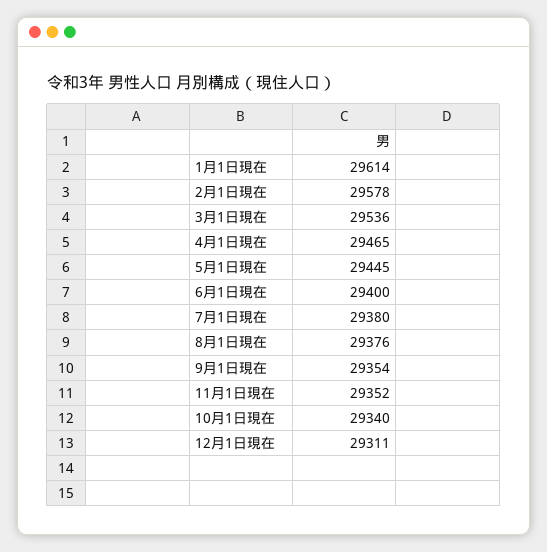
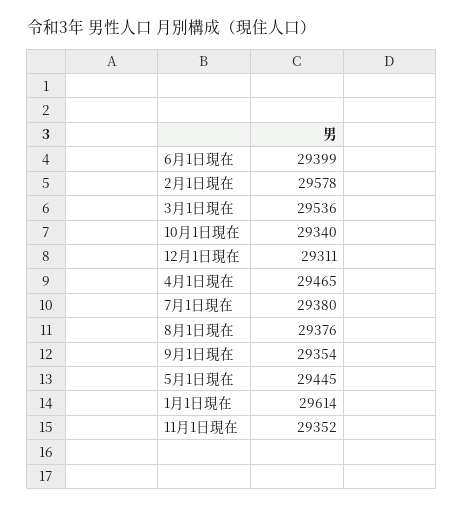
  {
    "1月1日現在": 29614,
    "2月1日現在": 29578,
    "3月1日現在": 29536,
    "4月1日現在": 29465,
    "5月1日現在": 29445,
-   "6月1日現在": 29400,
+   "6月1日現在": 29399,
    "7月1日現在": 29380,
    "8月1日現在": 29376,
    "9月1日現在": 29354,
    "11月1日現在": 29352,
    "10月1日現在": 29340,
    "12月1日現在": 29311
  }

